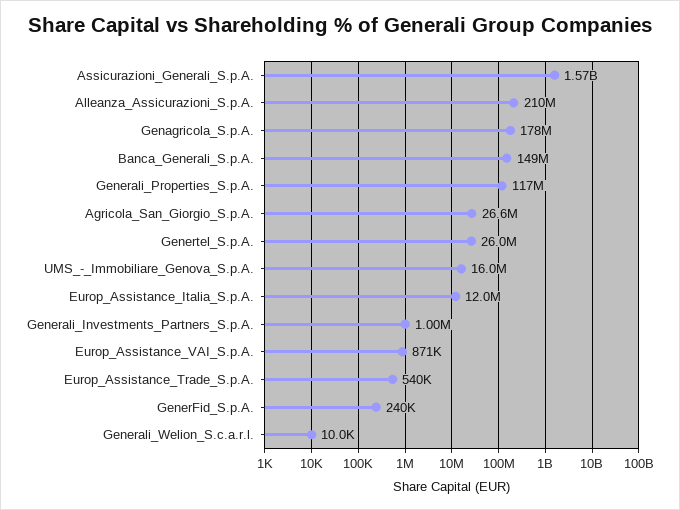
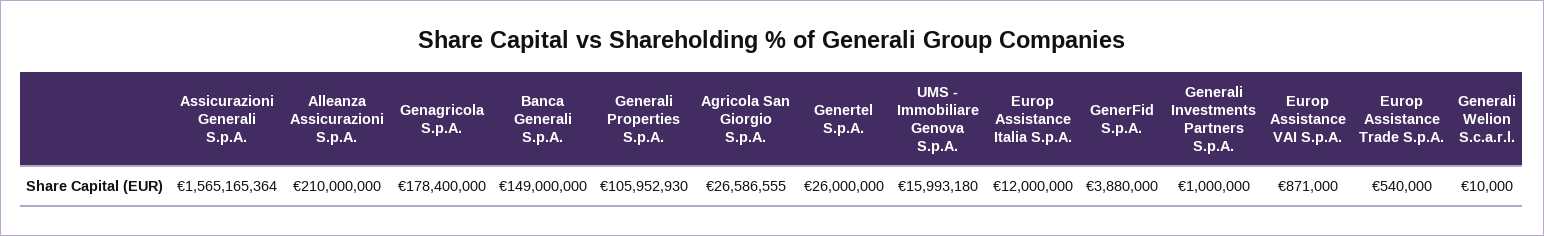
  {
    "Assicurazioni_Generali_S.p.A.": 1565165364,
    "Alleanza_Assicurazioni_S.p.A.": 210000000,
    "Genagricola_S.p.A.": 178400000,
    "Banca_Generali_S.p.A.": 149000000,
-   "Generali_Properties_S.p.A.": 117000000,
+   "Generali_Properties_S.p.A.": 105952930,
    "Agricola_San_Giorgio_S.p.A.": 26586555,
    "Genertel_S.p.A.": 26000000,
    "UMS_-_Immobiliare_Genova_S.p.A.": 15993180,
    "Europ_Assistance_Italia_S.p.A.": 12000000,
    "Generali_Investments_Partners_S.p.A.": 1000000,
    "Europ_Assistance_VAI_S.p.A.": 871000,
    "Europ_Assistance_Trade_S.p.A.": 540000,
-   "GenerFid_S.p.A.": 240000,
+   "GenerFid_S.p.A.": 3880000,
    "Generali_Welion_S.c.a.r.l.": 10000
  }

